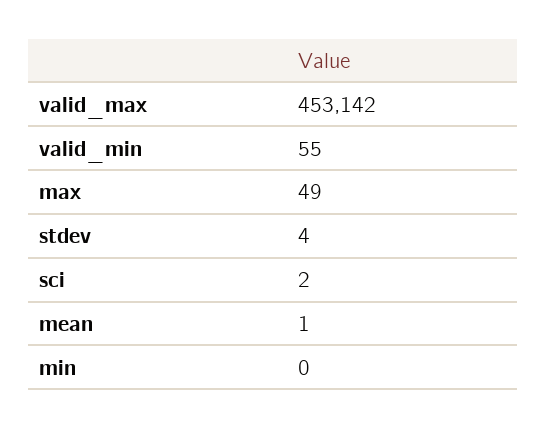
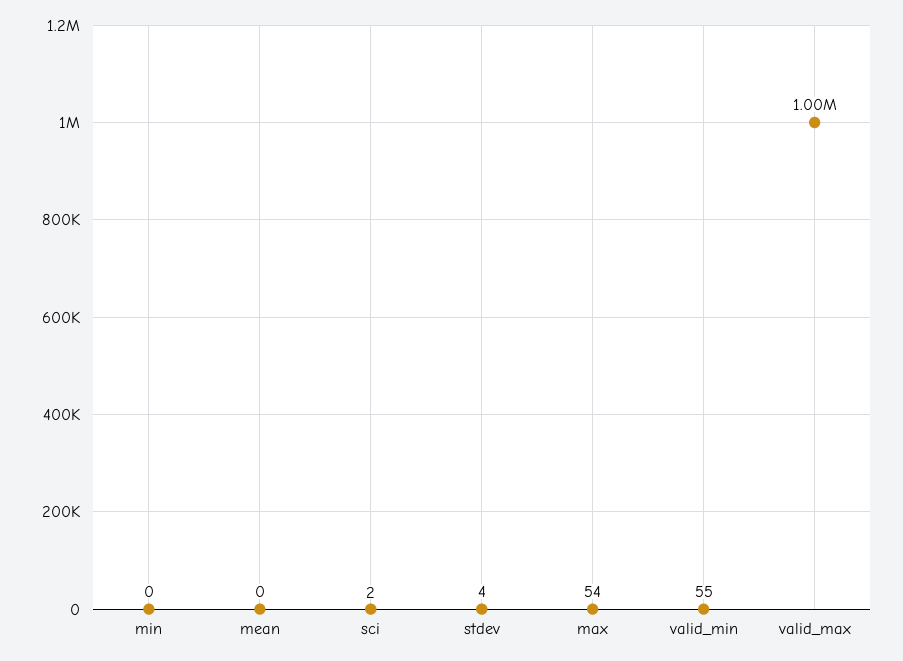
  {
-   "valid_max": 453142,
+   "valid_max": 1000000,
    "valid_min": 55,
-   "max": 49,
+   "max": 54,
    "stdev": 4,
    "sci": 2,
-   "mean": 1,
+   "mean": 0,
    "min": 0
  }

